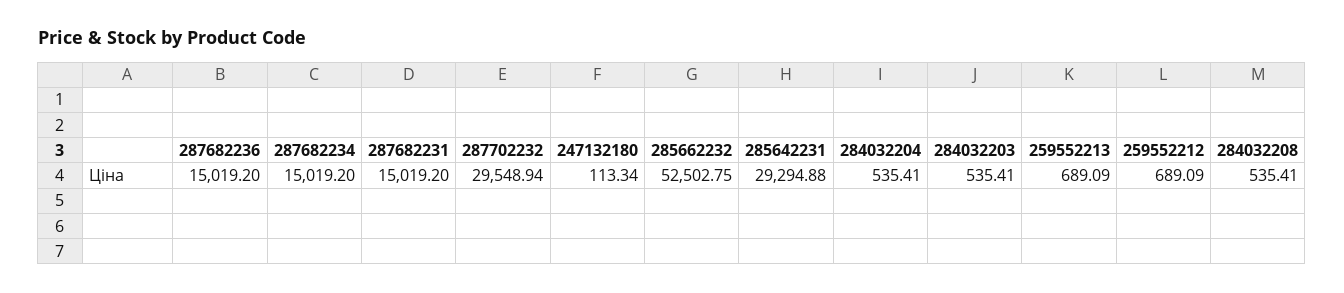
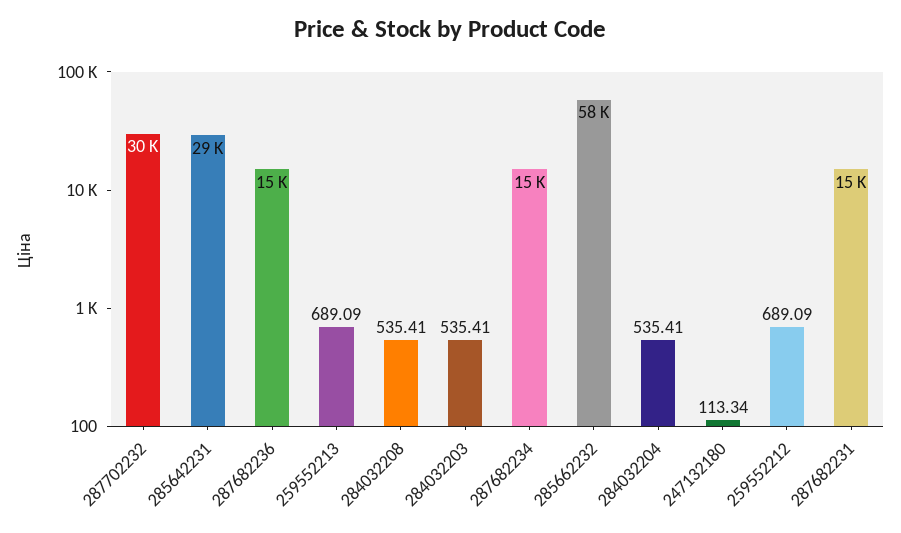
  {
    "287682236": 15019.2,
    "287682234": 15019.2,
    "287682231": 15019.2,
    "287702232": 29548.94,
    "247132180": 113.34,
-   "285662232": 52502.75,
+   "285662232": 58000,
    "285642231": 29294.88,
    "284032204": 535.41,
    "284032203": 535.41,
    "259552213": 689.09,
    "259552212": 689.09,
    "284032208": 535.41
  }

